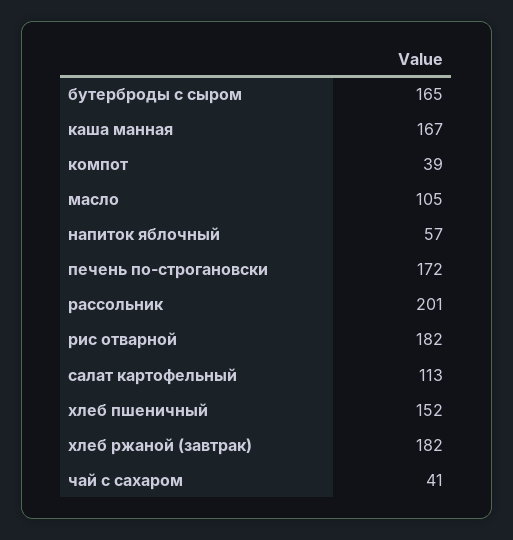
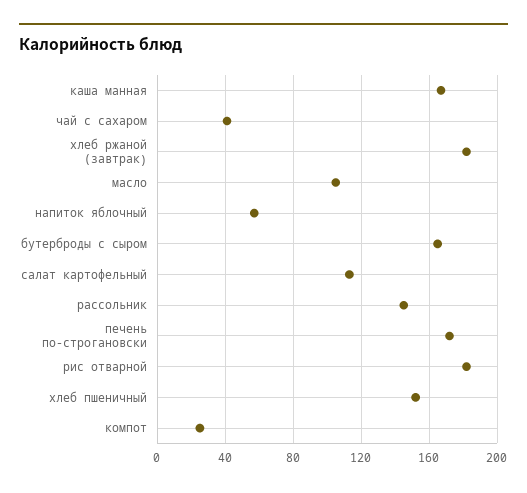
  {
    "бутерброды с сыром": 165,
    "каша манная": 167,
-   "компот": 39,
+   "компот": 25,
    "масло": 105,
    "напиток яблочный": 57,
    "печень по-строгановски": 172,
-   "рассольник": 201,
+   "рассольник": 145,
    "рис отварной": 182,
    "салат картофельный": 113,
    "хлеб пшеничный": 152,
    "хлеб ржаной (завтрак)": 182,
    "чай с сахаром": 41
  }

